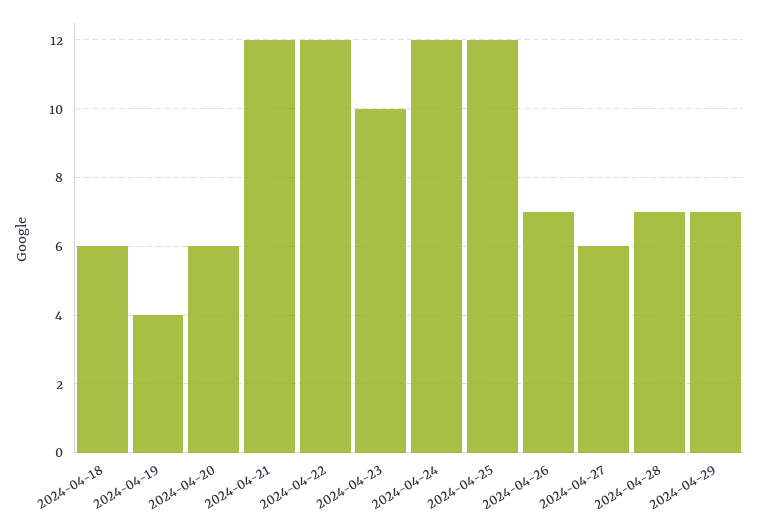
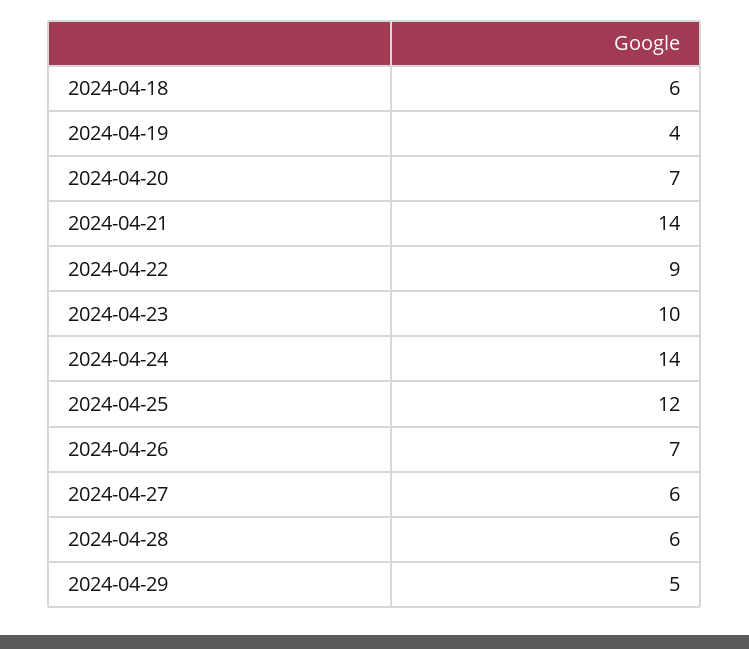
  {
    "2024-04-18": 6,
    "2024-04-19": 4,
-   "2024-04-20": 6,
+   "2024-04-20": 7,
-   "2024-04-21": 12,
+   "2024-04-21": 14,
-   "2024-04-22": 12,
+   "2024-04-22": 9,
    "2024-04-23": 10,
-   "2024-04-24": 12,
+   "2024-04-24": 14,
    "2024-04-25": 12,
    "2024-04-26": 7,
    "2024-04-27": 6,
-   "2024-04-28": 7,
+   "2024-04-28": 6,
-   "2024-04-29": 7
+   "2024-04-29": 5
  }

